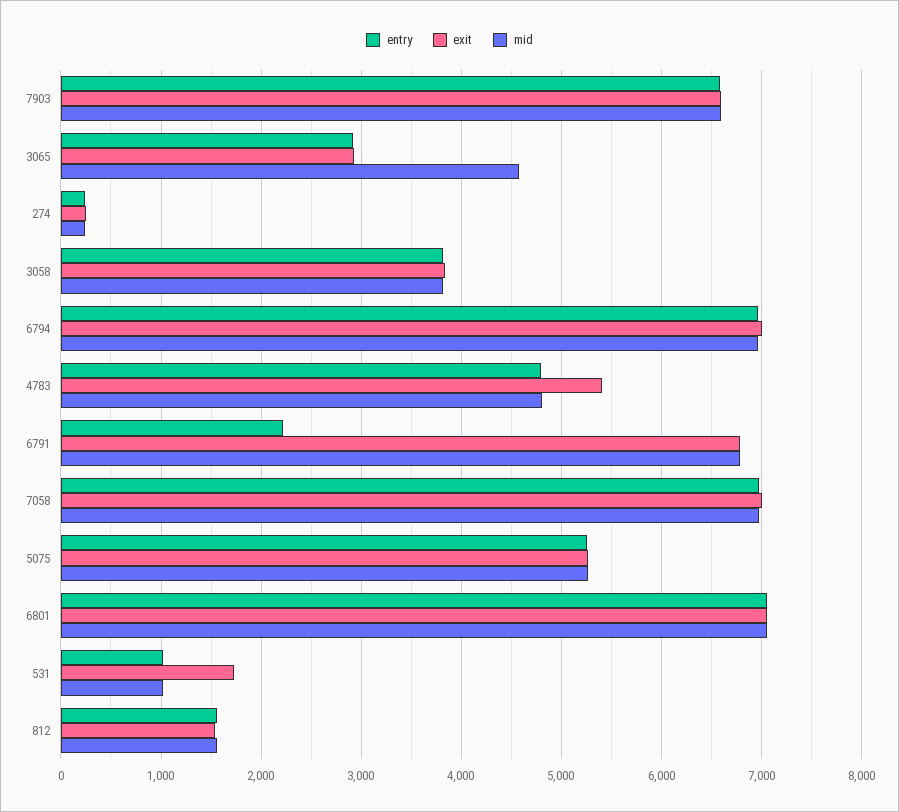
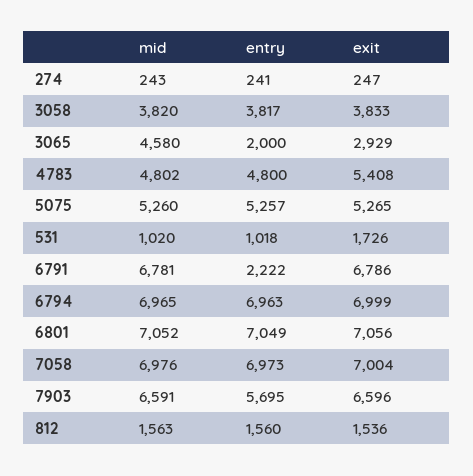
  {
    "entry": {
-     "7903": 6600,
+     "7903": 5695,
-     "3065": 2900,
+     "3065": 2000,
      "274": 241,
      "3058": 3817,
      "6794": 6963,
      "4783": 4800,
      "6791": 2222,
      "7058": 6973,
      "5075": 5257,
      "6801": 7049,
      "531": 1018,
      "812": 1560
    },
    "exit": {
      "7903": 6596,
      "3065": 2929,
      "274": 247,
      "3058": 3833,
      "6794": 6999,
      "4783": 5408,
      "6791": 6786,
      "7058": 7004,
      "5075": 5265,
      "6801": 7056,
      "531": 1726,
      "812": 1536
    },
    "mid": {
      "7903": 6591,
      "3065": 4580,
      "274": 243,
      "3058": 3820,
      "6794": 6965,
      "4783": 4802,
      "6791": 6781,
      "7058": 6976,
      "5075": 5260,
      "6801": 7052,
      "531": 1020,
      "812": 1563
    }
  }

